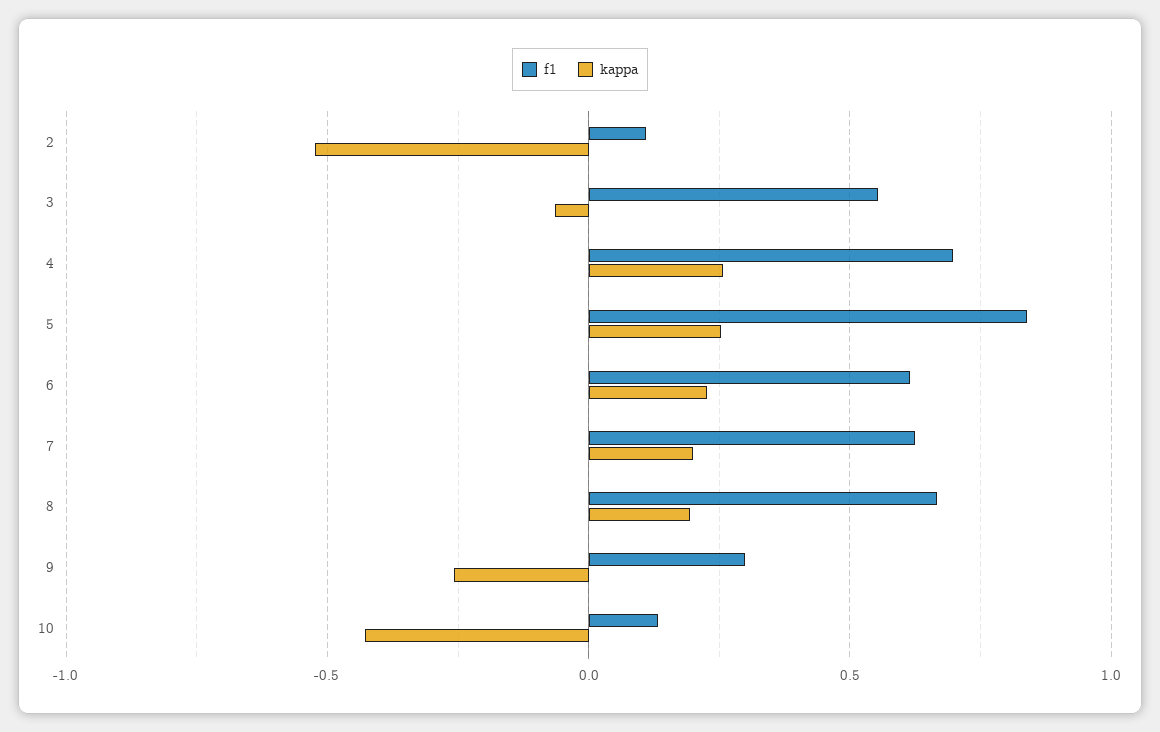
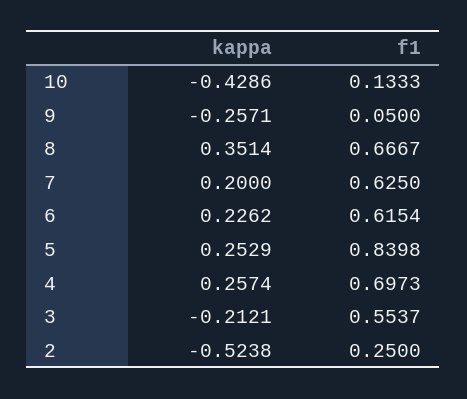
  {
    "f1": {
-     "2": 0.1,
+     "2": 0.25,
      "3": 0.5537,
      "4": 0.6973,
      "5": 0.8398,
      "6": 0.6154,
      "7": 0.625,
      "8": 0.6667,
-     "9": 0.3,
+     "9": 0.05,
      "10": 0.1333
    },
    "kappa": {
      "2": -0.5238,
-     "3": -0.05,
+     "3": -0.2121,
      "4": 0.2574,
      "5": 0.2529,
      "6": 0.2262,
      "7": 0.2,
-     "8": 0.2,
+     "8": 0.3514,
      "9": -0.2571,
      "10": -0.4286
    }
  }

